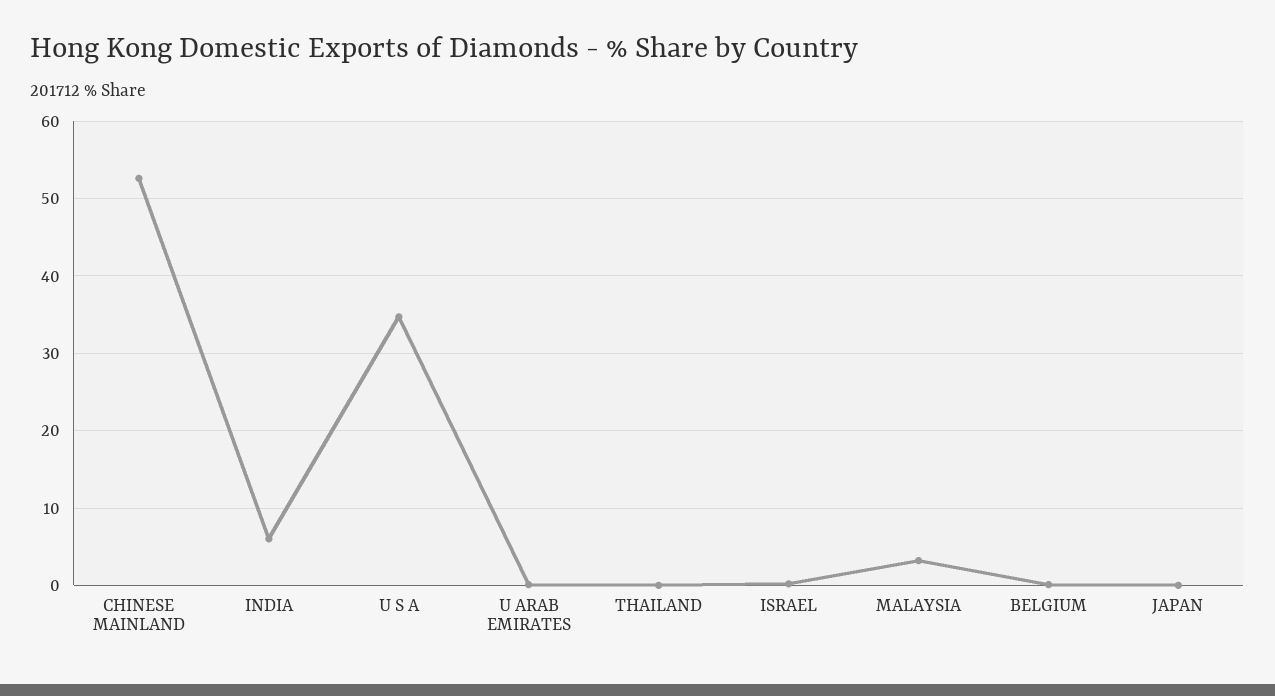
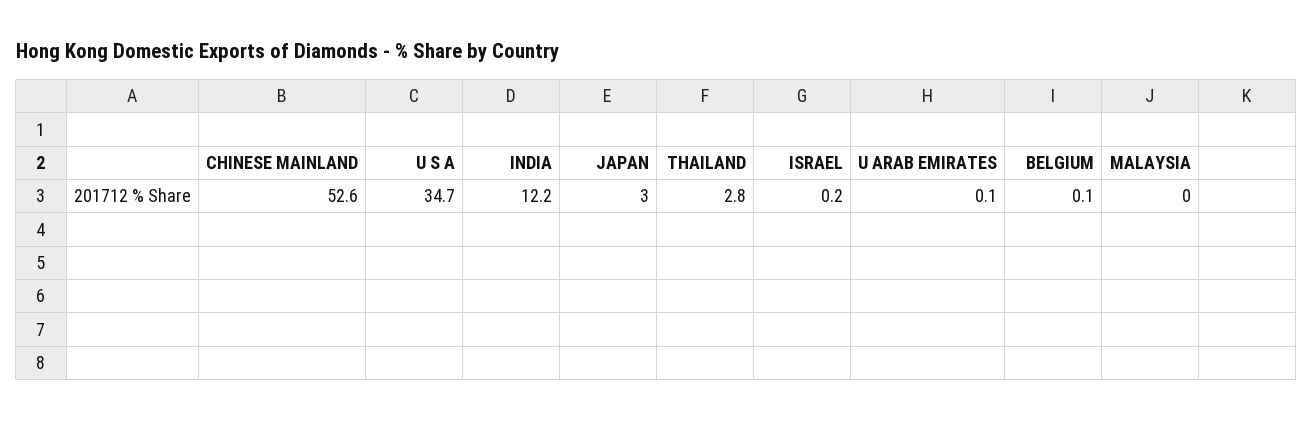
  {
    "CHINESE MAINLAND": 52.6,
-   "INDIA": 6,
+   "INDIA": 12.2,
    "U S A": 34.7,
    "U ARAB EMIRATES": 0.1,
-   "THAILAND": 0,
+   "THAILAND": 2.8,
    "ISRAEL": 0.2,
-   "MALAYSIA": 3,
+   "MALAYSIA": 0,
    "BELGIUM": 0.1,
-   "JAPAN": 0
+   "JAPAN": 3
  }

